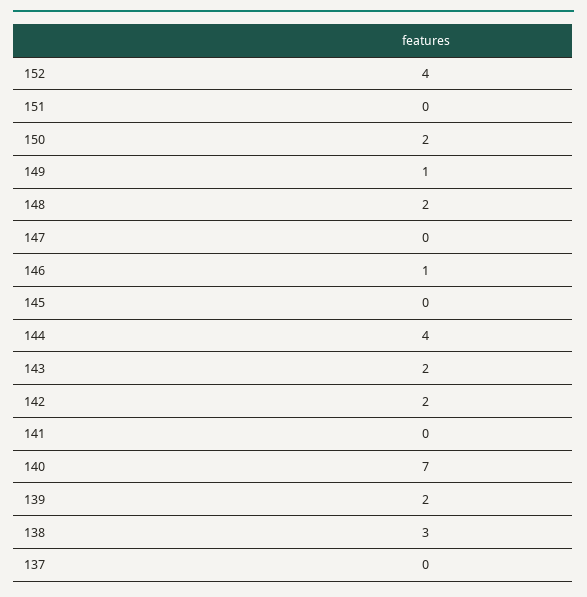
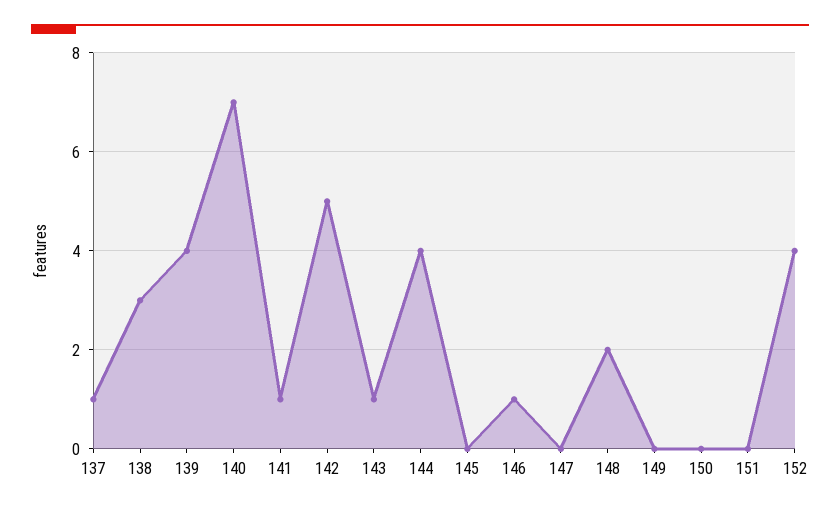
  {
    "152": 4,
    "151": 0,
-   "150": 2,
+   "150": 0,
-   "149": 1,
+   "149": 0,
    "148": 2,
    "147": 0,
    "146": 1,
    "145": 0,
    "144": 4,
-   "143": 2,
+   "143": 1,
-   "142": 2,
+   "142": 5,
-   "141": 0,
+   "141": 1,
    "140": 7,
-   "139": 2,
+   "139": 4,
    "138": 3,
-   "137": 0
+   "137": 1
  }

